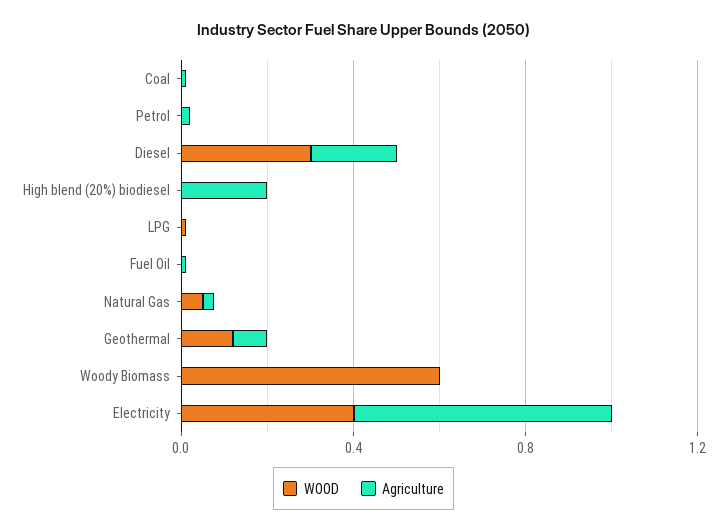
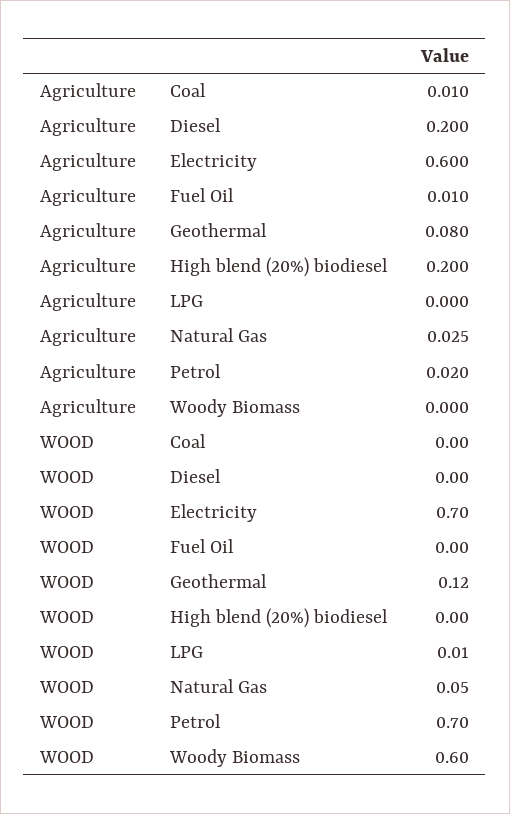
  {
    "WOOD": {
      "Coal": 0,
-     "Petrol": 0,
+     "Petrol": 0.7,
-     "Diesel": 0.3,
+     "Diesel": 0,
      "High blend (20%) biodiesel": 0,
      "LPG": 0.01,
      "Fuel Oil": 0,
      "Natural Gas": 0.05,
      "Geothermal": 0.12,
      "Woody Biomass": 0.6,
-     "Electricity": 0.4
+     "Electricity": 0.7
    },
    "Agriculture": {
      "Coal": 0.01,
      "Petrol": 0.02,
      "Diesel": 0.2,
      "High blend (20%) biodiesel": 0.2,
      "LPG": 0,
      "Fuel Oil": 0.01,
      "Natural Gas": 0.025,
      "Geothermal": 0.08,
      "Woody Biomass": 0,
      "Electricity": 0.6
    }
  }

